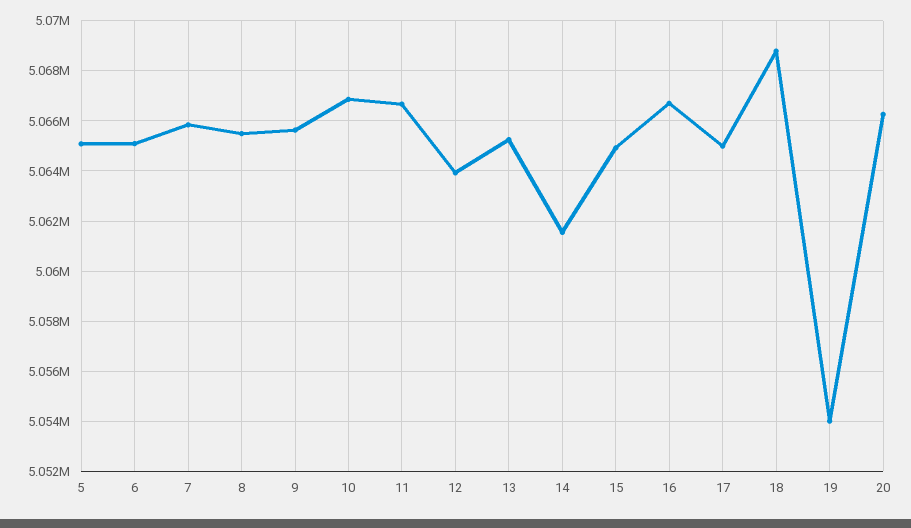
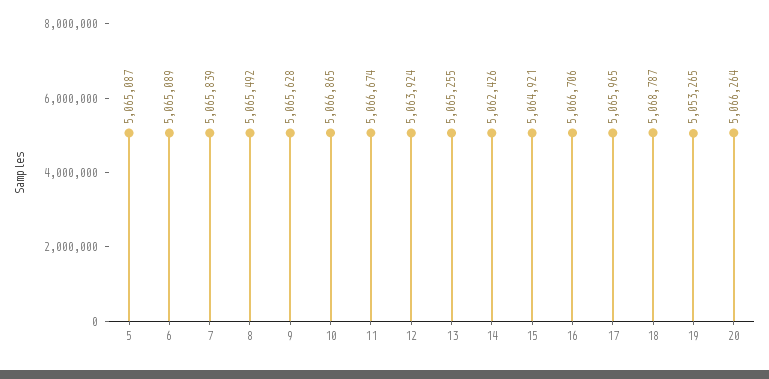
  {
    "5": 5065087,
    "6": 5065089,
    "7": 5065839,
    "8": 5065492,
    "9": 5065628,
    "10": 5066865,
    "11": 5066674,
    "12": 5063924,
    "13": 5065255,
-   "14": 5061500,
+   "14": 5062426,
    "15": 5064921,
    "16": 5066706,
-   "17": 5065000,
+   "17": 5065965,
    "18": 5068787,
-   "19": 5054000,
+   "19": 5053265,
    "20": 5066264
  }

